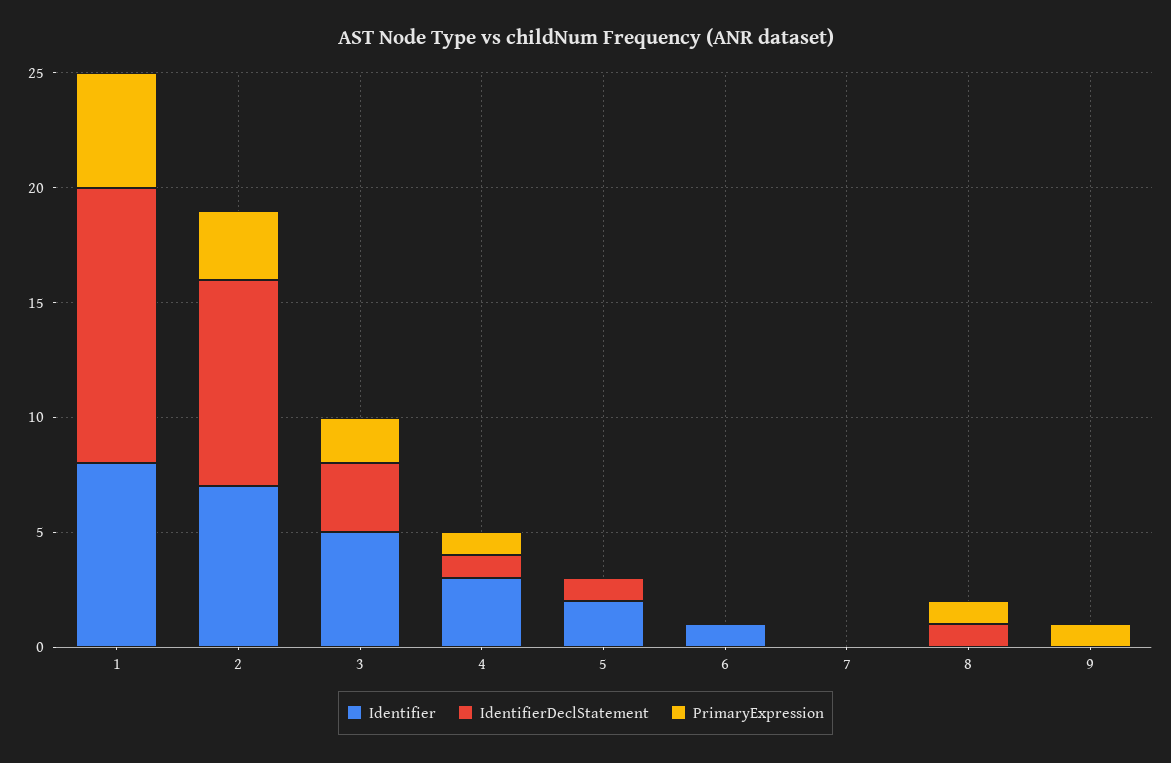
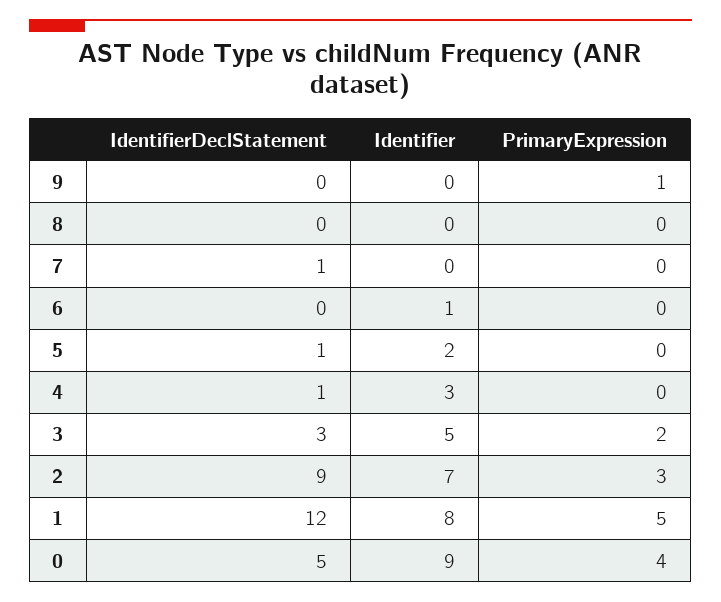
  {
    "Identifier": {
      "1": 8,
      "2": 7,
      "3": 5,
      "4": 3,
      "5": 2,
      "6": 1,
      "7": 0,
      "8": 0,
-     "9": 0
+     "9": 0,
+     "0": 9
    },
    "IdentifierDeclStatement": {
      "1": 12,
      "2": 9,
      "3": 3,
      "4": 1,
      "5": 1,
      "6": 0,
-     "7": 0,
+     "7": 1,
-     "8": 1,
+     "8": 0,
-     "9": 0
+     "9": 0,
+     "0": 5
    },
    "PrimaryExpression": {
      "1": 5,
      "2": 3,
      "3": 2,
-     "4": 1,
+     "4": 0,
      "5": 0,
      "6": 0,
      "7": 0,
-     "8": 1,
+     "8": 0,
-     "9": 1
+     "9": 1,
+     "0": 4
    }
  }

